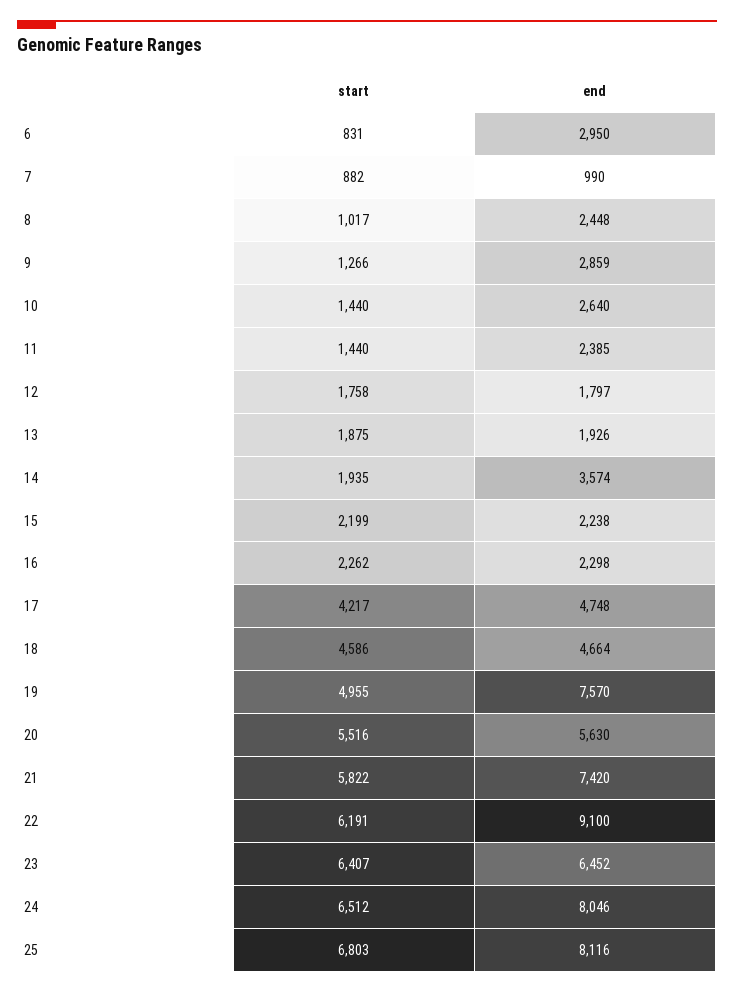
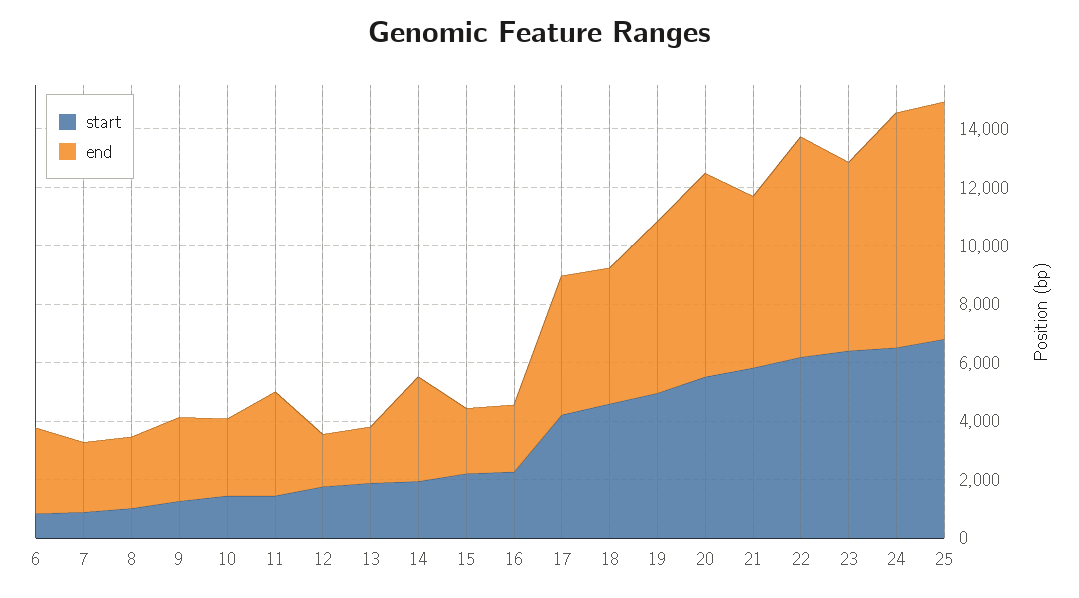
  {
    "start": {
      "6": 831,
      "7": 882,
      "8": 1017,
      "9": 1266,
      "10": 1440,
      "11": 1440,
      "12": 1758,
      "13": 1875,
      "14": 1935,
      "15": 2199,
      "16": 2262,
      "17": 4217,
      "18": 4586,
      "19": 4955,
      "20": 5516,
      "21": 5822,
      "22": 6191,
      "23": 6407,
      "24": 6512,
      "25": 6803
    },
    "end": {
      "6": 2950,
-     "7": 990,
+     "7": 2500,
      "8": 2448,
      "9": 2859,
      "10": 2640,
-     "11": 2385,
+     "11": 3500,
      "12": 1797,
      "13": 1926,
      "14": 3574,
      "15": 2238,
      "16": 2298,
      "17": 4748,
      "18": 4664,
-     "19": 7570,
+     "19": 6000,
-     "20": 5630,
+     "20": 7000,
-     "21": 7420,
+     "21": 6000,
-     "22": 9100,
+     "22": 7500,
      "23": 6452,
      "24": 8046,
      "25": 8116
    }
  }

